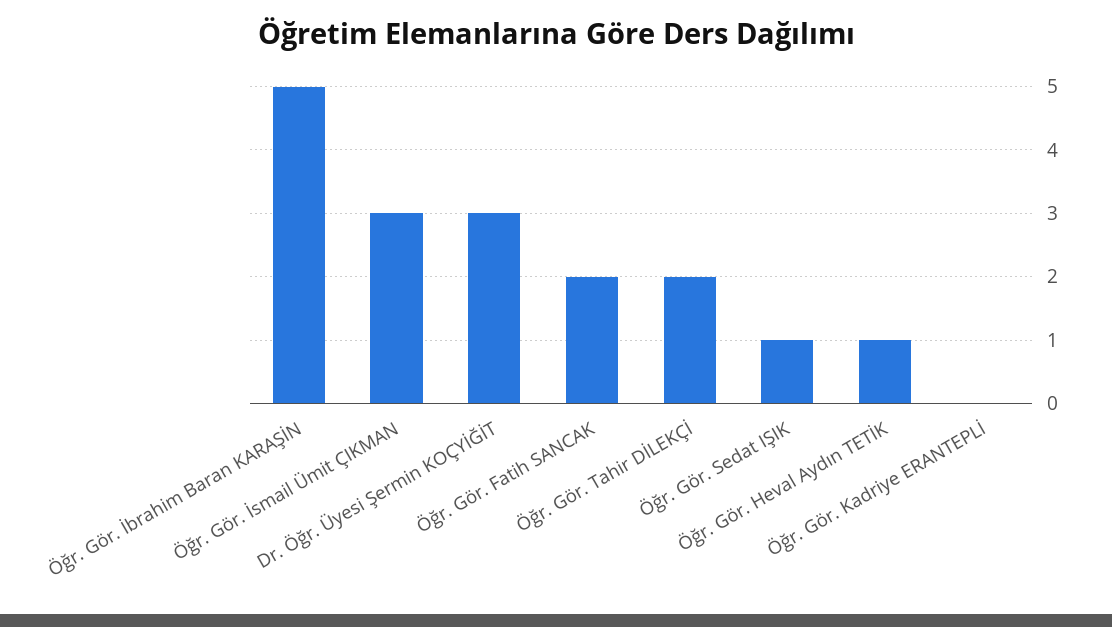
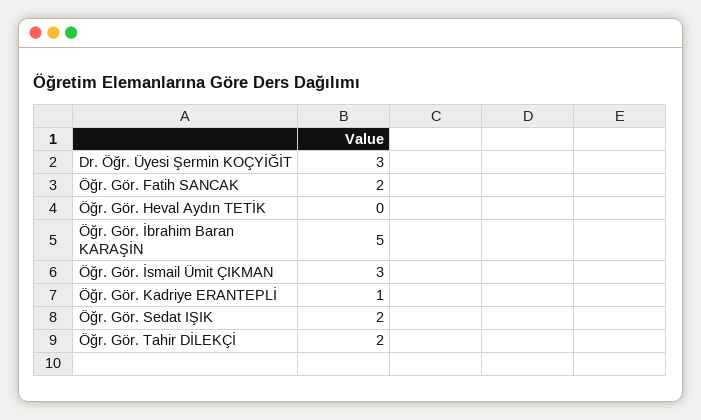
  {
    "Öğr. Gör. İbrahim Baran KARAŞİN": 5,
    "Öğr. Gör. İsmail Ümit ÇIKMAN": 3,
    "Dr. Öğr. Üyesi Şermin KOÇYİĞİT": 3,
    "Öğr. Gör. Fatih SANCAK": 2,
    "Öğr. Gör. Tahir DİLEKÇİ": 2,
-   "Öğr. Gör. Sedat IŞIK": 1,
+   "Öğr. Gör. Sedat IŞIK": 2,
-   "Öğr. Gör. Heval Aydın TETİK": 1,
+   "Öğr. Gör. Heval Aydın TETİK": 0,
-   "Öğr. Gör. Kadriye ERANTEPLİ": 0
+   "Öğr. Gör. Kadriye ERANTEPLİ": 1
  }

